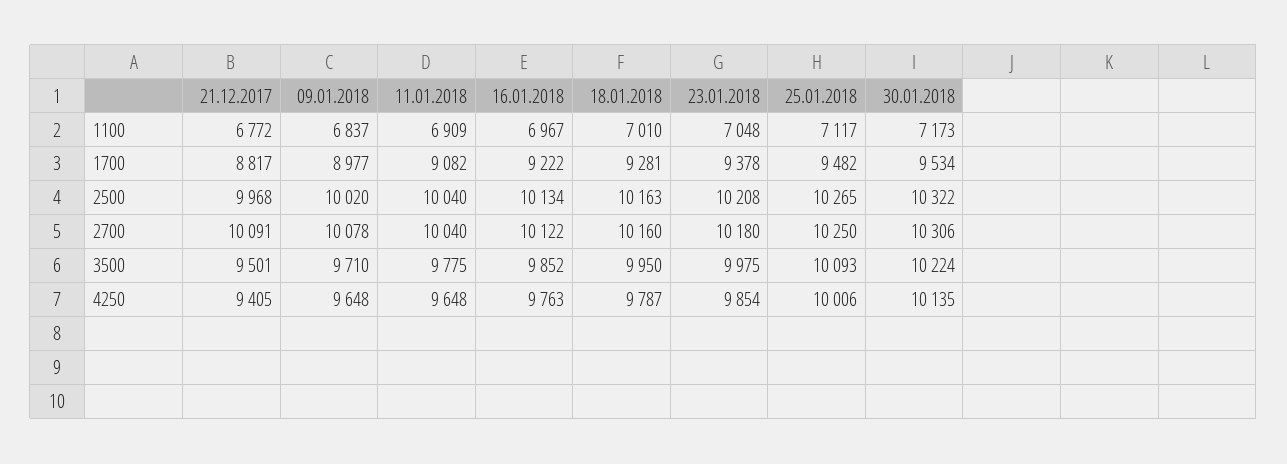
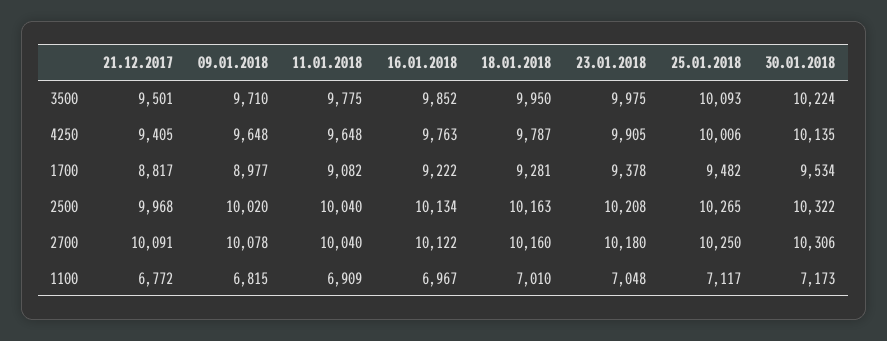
  {
    "21.12.2017": {
      "1100": 6772,
      "1700": 8817,
      "2500": 9968,
      "2700": 10091,
      "3500": 9501,
      "4250": 9405
    },
    "09.01.2018": {
-     "1100": 6837,
+     "1100": 6815,
      "1700": 8977,
      "2500": 10020,
      "2700": 10078,
      "3500": 9710,
      "4250": 9648
    },
    "11.01.2018": {
      "1100": 6909,
      "1700": 9082,
      "2500": 10040,
      "2700": 10040,
      "3500": 9775,
      "4250": 9648
    },
    "16.01.2018": {
      "1100": 6967,
      "1700": 9222,
      "2500": 10134,
      "2700": 10122,
      "3500": 9852,
      "4250": 9763
    },
    "18.01.2018": {
      "1100": 7010,
      "1700": 9281,
      "2500": 10163,
      "2700": 10160,
      "3500": 9950,
      "4250": 9787
    },
    "23.01.2018": {
      "1100": 7048,
      "1700": 9378,
      "2500": 10208,
      "2700": 10180,
      "3500": 9975,
-     "4250": 9854
+     "4250": 9905
    },
    "25.01.2018": {
      "1100": 7117,
      "1700": 9482,
      "2500": 10265,
      "2700": 10250,
      "3500": 10093,
      "4250": 10006
    },
    "30.01.2018": {
      "1100": 7173,
      "1700": 9534,
      "2500": 10322,
      "2700": 10306,
      "3500": 10224,
      "4250": 10135
    }
  }

